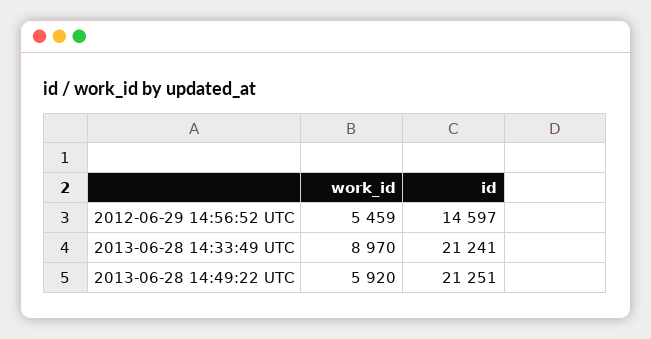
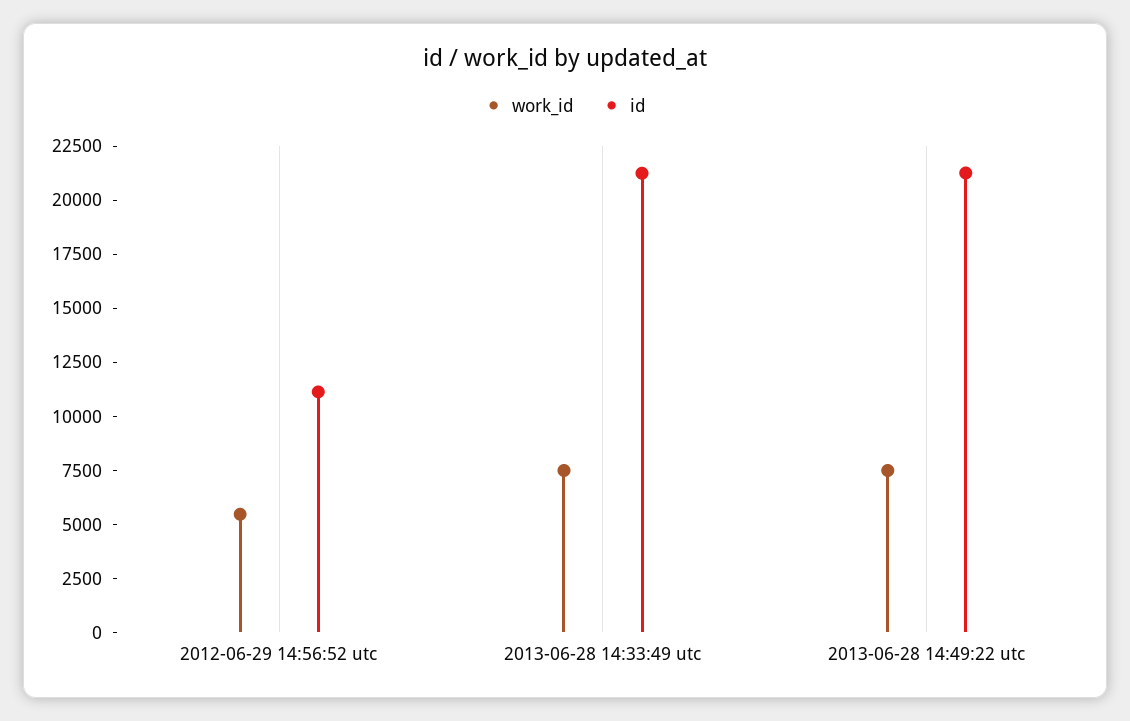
  {
    "work_id": {
      "2012-06-29 14:56:52 UTC": 5459,
-     "2013-06-28 14:33:49 UTC": 8970,
+     "2013-06-28 14:33:49 UTC": 7500,
-     "2013-06-28 14:49:22 UTC": 5920
+     "2013-06-28 14:49:22 UTC": 7500
    },
    "id": {
-     "2012-06-29 14:56:52 UTC": 14597,
+     "2012-06-29 14:56:52 UTC": 11000,
      "2013-06-28 14:33:49 UTC": 21241,
      "2013-06-28 14:49:22 UTC": 21251
    }
  }

